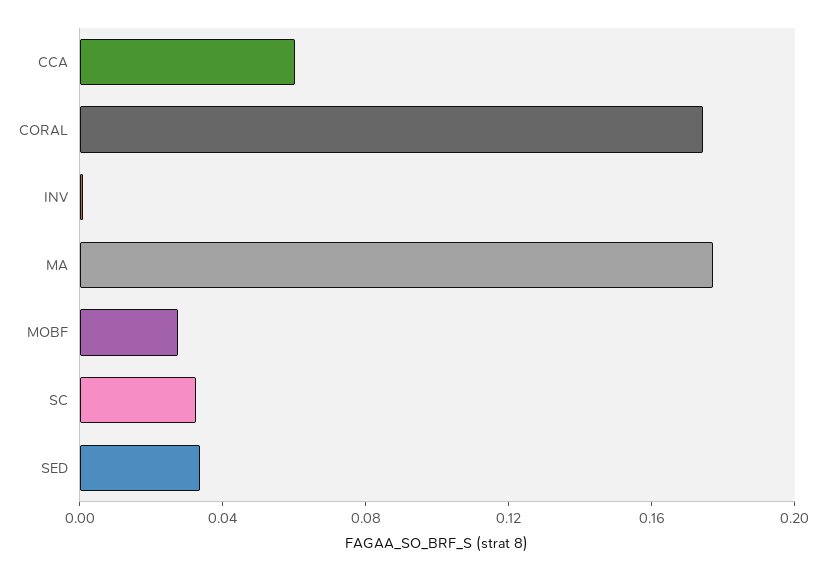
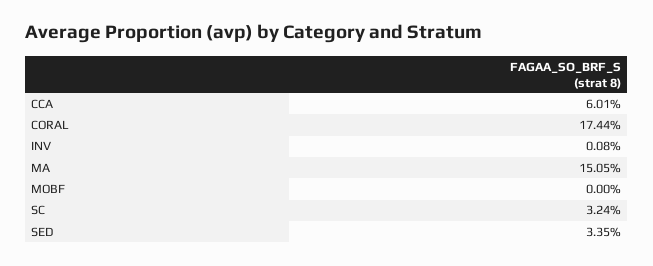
  {
    "CCA": 0.0601,
    "CORAL": 0.1744,
    "INV": 0.0008,
-   "MA": 0.18,
+   "MA": 0.1505,
-   "MOBF": 0.03,
+   "MOBF": 0,
    "SC": 0.0324,
    "SED": 0.0335
  }

